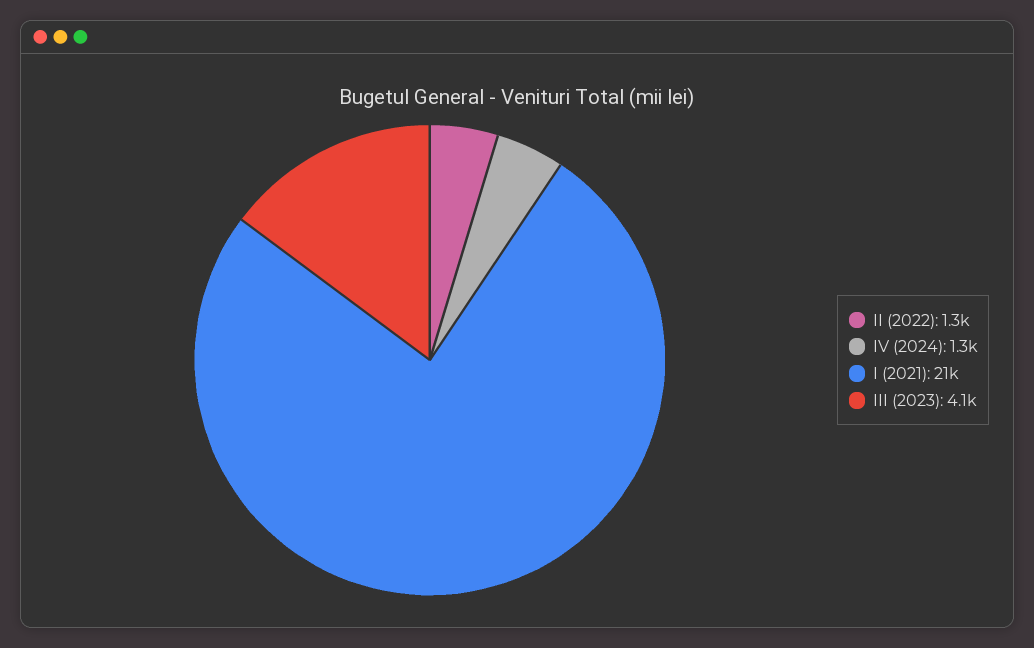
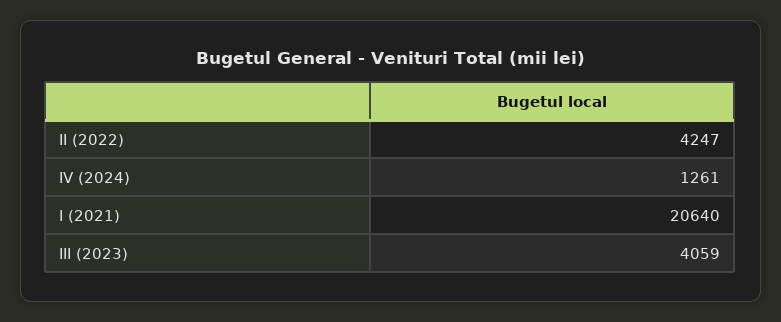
  {
-   "II (2022)": 1300,
+   "II (2022)": 4247,
    "IV (2024)": 1261,
    "I (2021)": 20640,
    "III (2023)": 4059
  }

